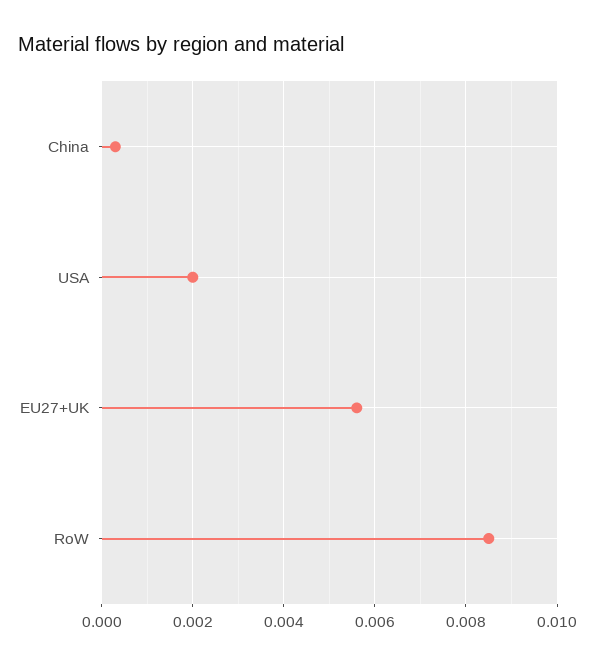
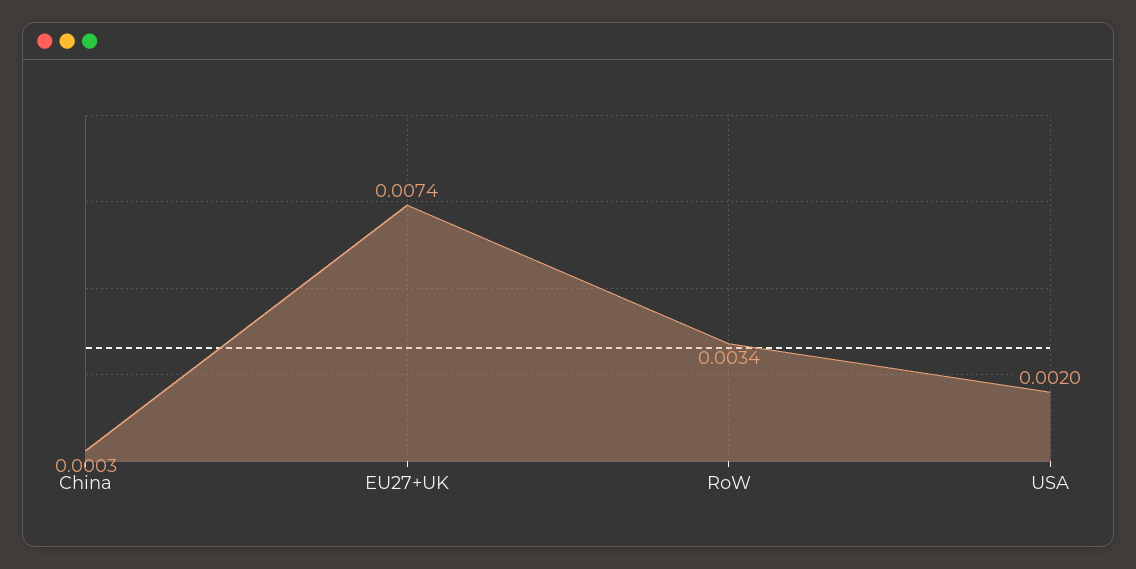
  {
    "China": 0.0003,
    "USA": 0.002,
-   "EU27+UK": 0.0055,
+   "EU27+UK": 0.0074,
-   "RoW": 0.0085
+   "RoW": 0.0034
  }

